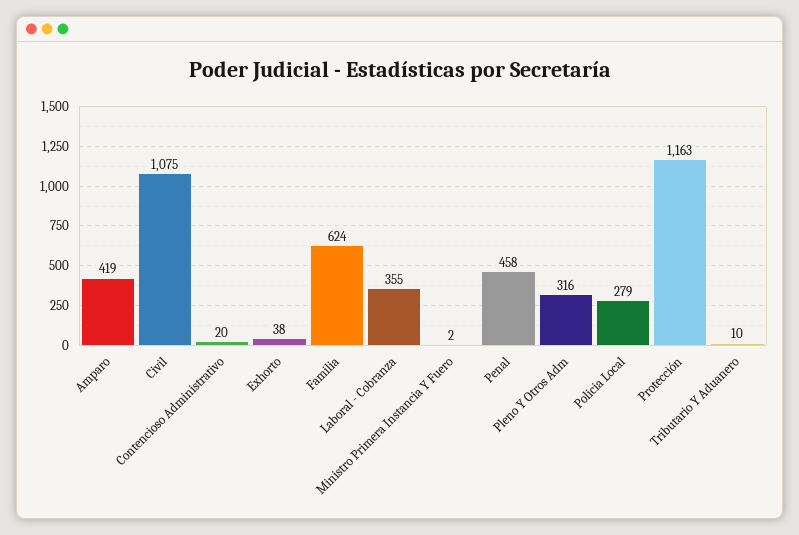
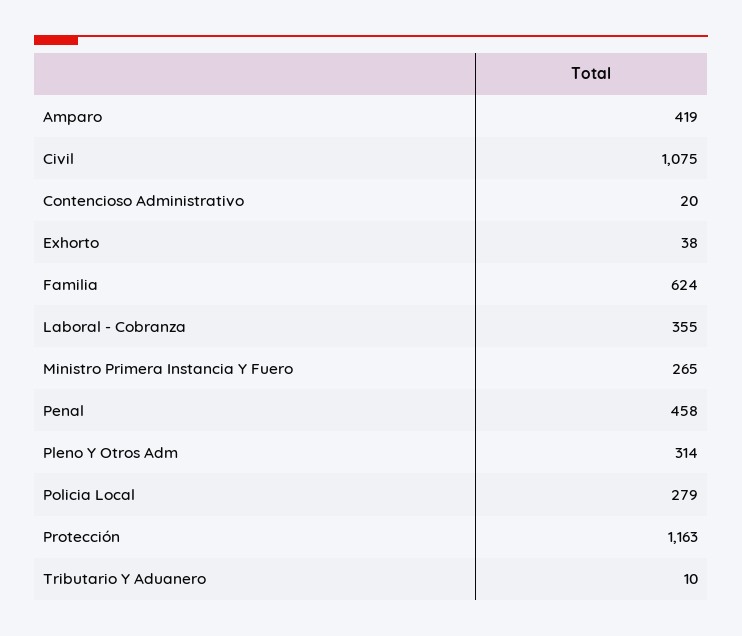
  {
    "Amparo": 419,
    "Civil": 1075,
    "Contencioso Administrativo": 20,
    "Exhorto": 38,
    "Familia": 624,
    "Laboral - Cobranza": 355,
-   "Ministro Primera Instancia Y Fuero": 2,
+   "Ministro Primera Instancia Y Fuero": 265,
    "Penal": 458,
-   "Pleno Y Otros Adm": 316,
+   "Pleno Y Otros Adm": 314,
    "Policia Local": 279,
    "Protección": 1163,
    "Tributario Y Aduanero": 10
  }

